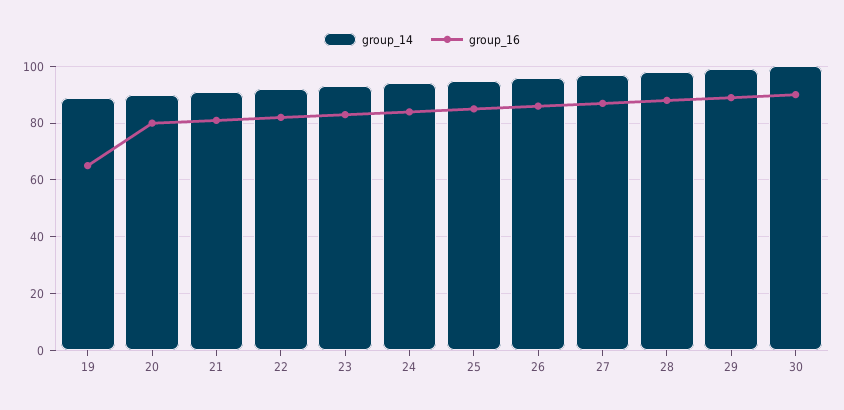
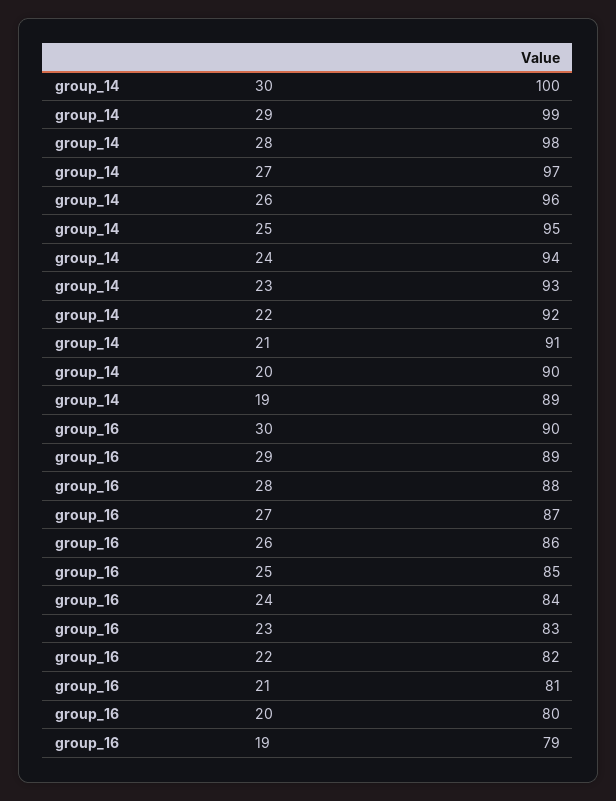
  {
    "group_14": {
      "19": 89,
      "20": 90,
      "21": 91,
      "22": 92,
      "23": 93,
      "24": 94,
      "25": 95,
      "26": 96,
      "27": 97,
      "28": 98,
      "29": 99,
      "30": 100
    },
    "group_16": {
-     "19": 65,
+     "19": 79,
      "20": 80,
      "21": 81,
      "22": 82,
      "23": 83,
      "24": 84,
      "25": 85,
      "26": 86,
      "27": 87,
      "28": 88,
      "29": 89,
      "30": 90
    }
  }

